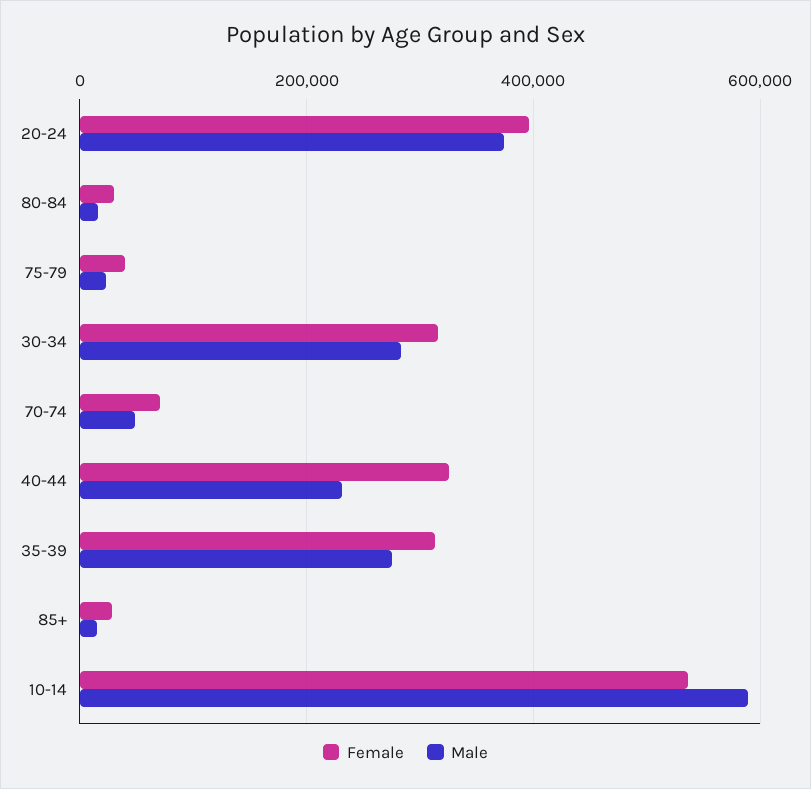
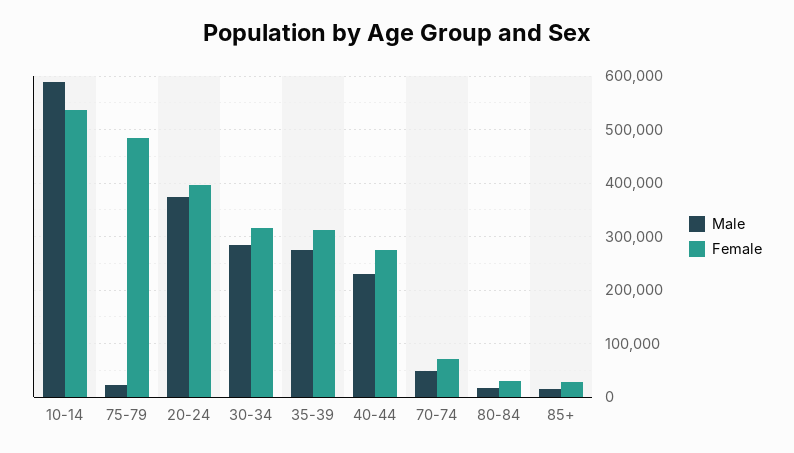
  {
    "Female": {
      "20-24": 400000,
      "80-84": 40000,
-     "75-79": 40000,
+     "75-79": 480000,
      "30-34": 320000,
      "70-74": 80000,
-     "40-44": 320000,
+     "40-44": 280000,
      "35-39": 320000,
      "85+": 20000,
      "10-14": 540000
    },
    "Male": {
      "20-24": 380000,
      "80-84": 20000,
      "75-79": 20000,
      "30-34": 280000,
      "70-74": 40000,
      "40-44": 240000,
      "35-39": 280000,
      "85+": 20000,
      "10-14": 580000
    }
  }

